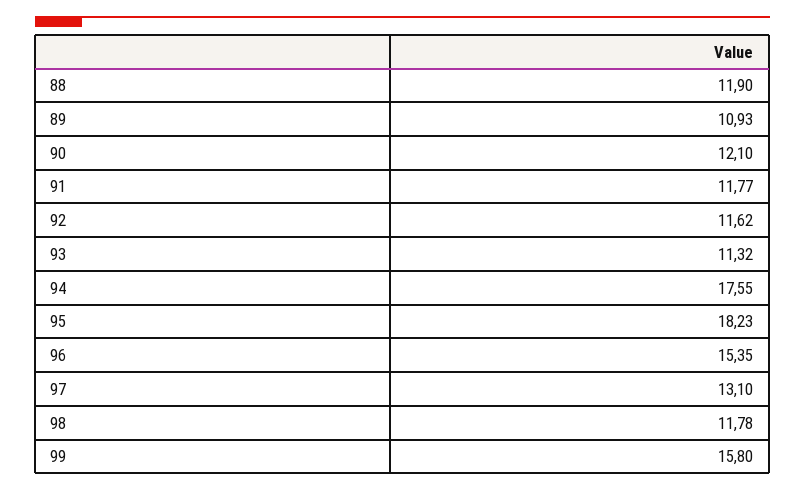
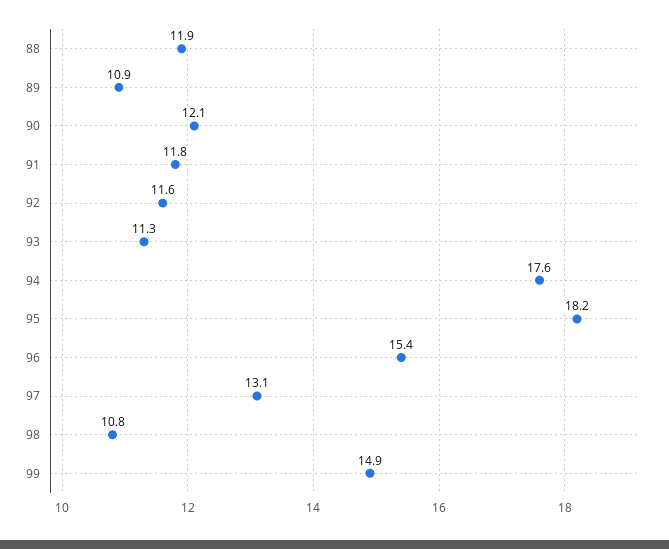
  {
    "88": 11.9,
    "89": 10.93,
    "90": 12.1,
    "91": 11.77,
    "92": 11.62,
    "93": 11.32,
    "94": 17.55,
    "95": 18.23,
    "96": 15.35,
    "97": 13.1,
-   "98": 11.78,
+   "98": 10.8,
-   "99": 15.8
+   "99": 14.9
  }

